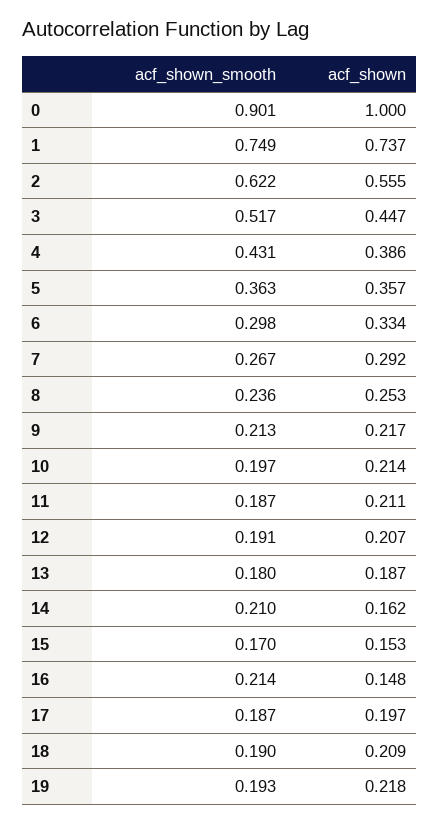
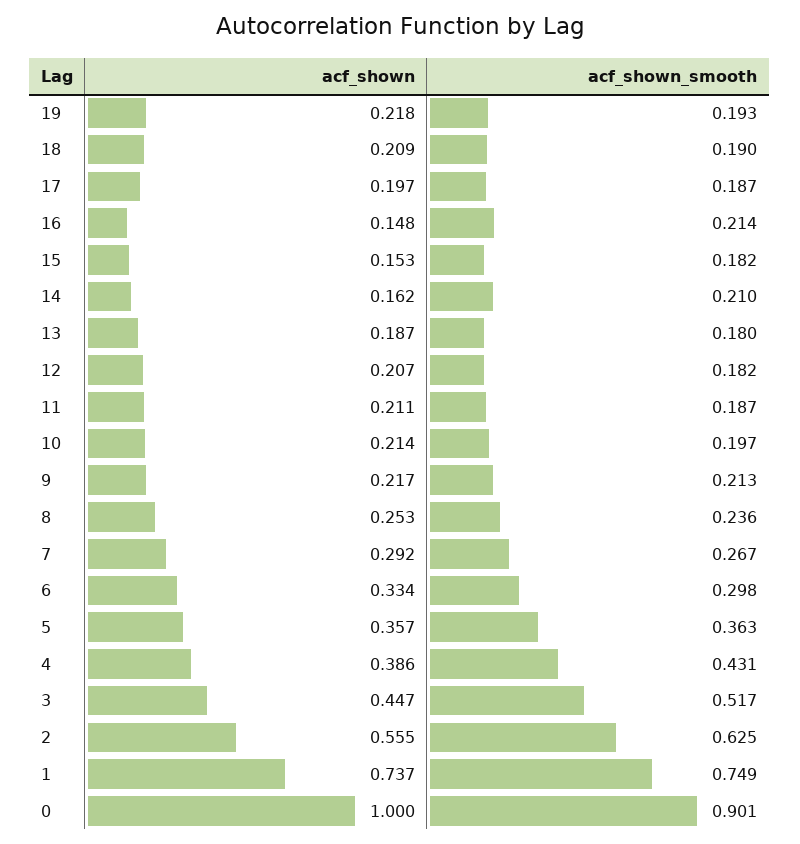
  {
    "acf_shown_smooth": {
      "0": 0.901,
      "1": 0.749,
-     "2": 0.622,
+     "2": 0.625,
      "3": 0.517,
      "4": 0.431,
      "5": 0.363,
      "6": 0.298,
      "7": 0.267,
      "8": 0.236,
      "9": 0.213,
      "10": 0.197,
      "11": 0.187,
-     "12": 0.191,
+     "12": 0.182,
      "13": 0.18,
      "14": 0.21,
-     "15": 0.17,
+     "15": 0.182,
      "16": 0.214,
      "17": 0.187,
      "18": 0.19,
      "19": 0.193
    },
    "acf_shown": {
      "0": 1,
      "1": 0.737,
      "2": 0.555,
      "3": 0.447,
      "4": 0.386,
      "5": 0.357,
      "6": 0.334,
      "7": 0.292,
      "8": 0.253,
      "9": 0.217,
      "10": 0.214,
      "11": 0.211,
      "12": 0.207,
      "13": 0.187,
      "14": 0.162,
      "15": 0.153,
      "16": 0.148,
      "17": 0.197,
      "18": 0.209,
      "19": 0.218
    }
  }

